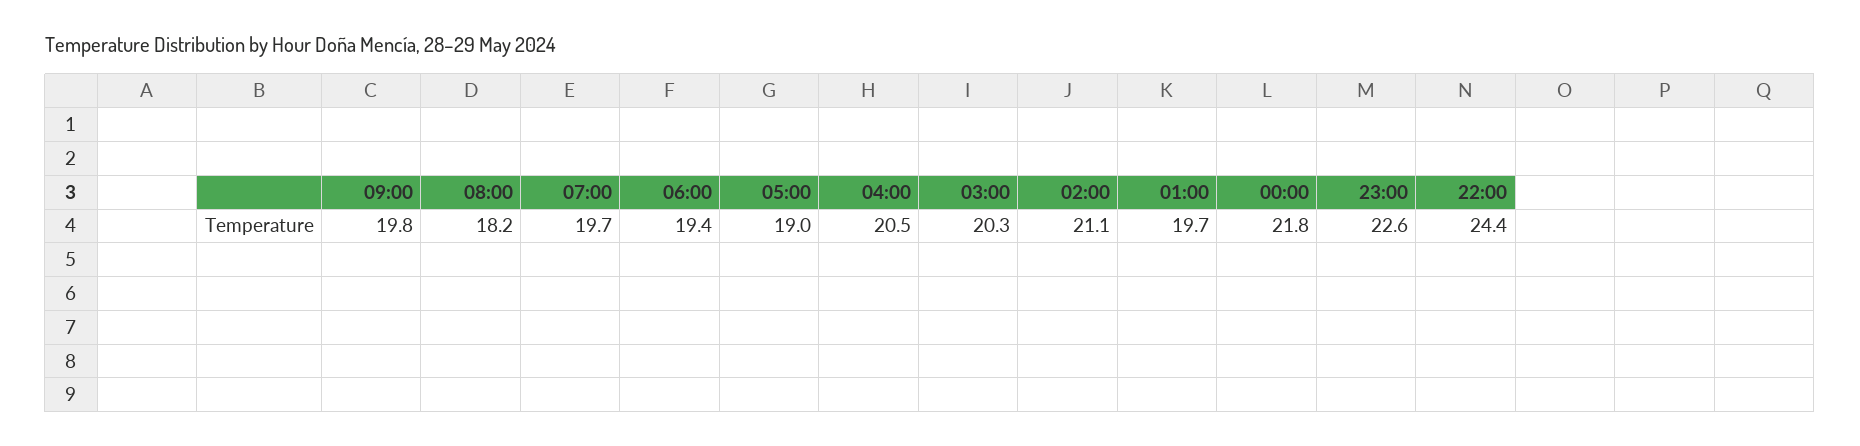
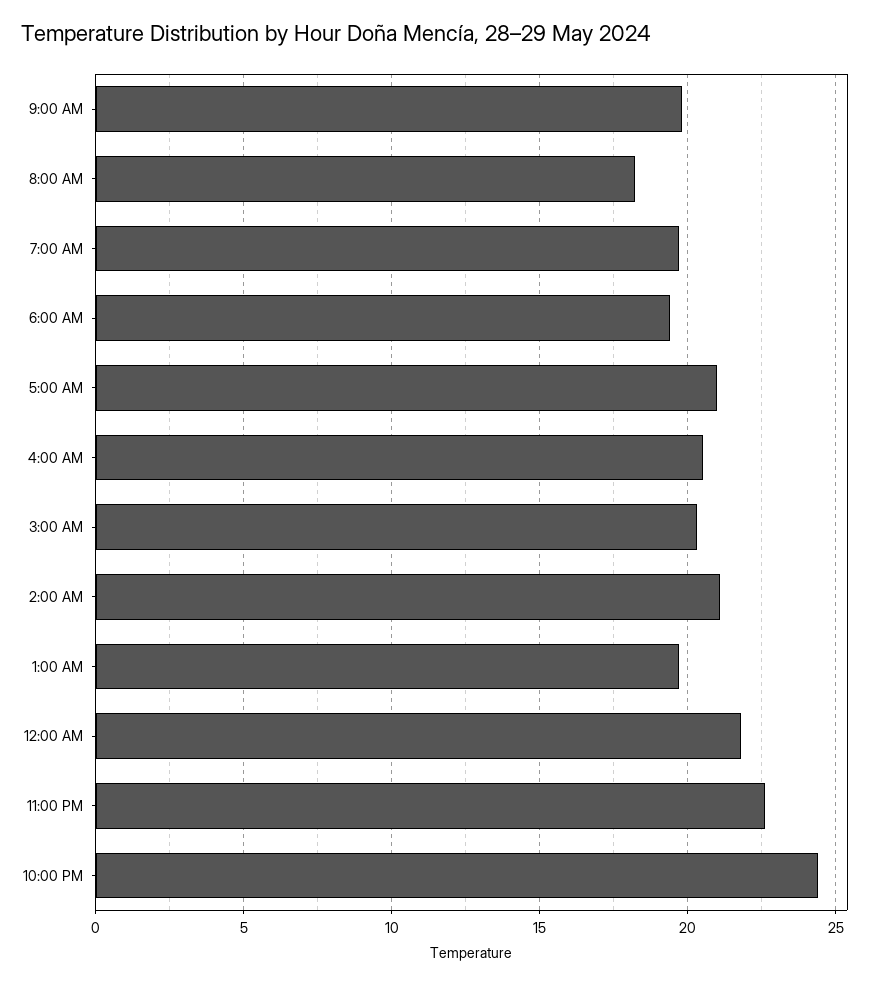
  {
    "09:00": 19.8,
    "08:00": 18.2,
    "07:00": 19.7,
    "06:00": 19.4,
-   "05:00": 19,
+   "05:00": 21,
    "04:00": 20.5,
    "03:00": 20.3,
    "02:00": 21.1,
    "01:00": 19.7,
    "00:00": 21.8,
    "23:00": 22.6,
    "22:00": 24.4
  }

